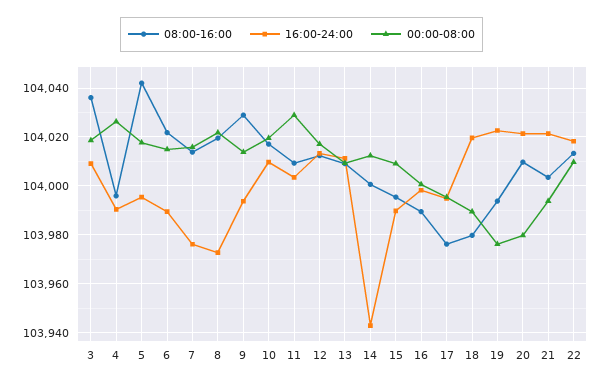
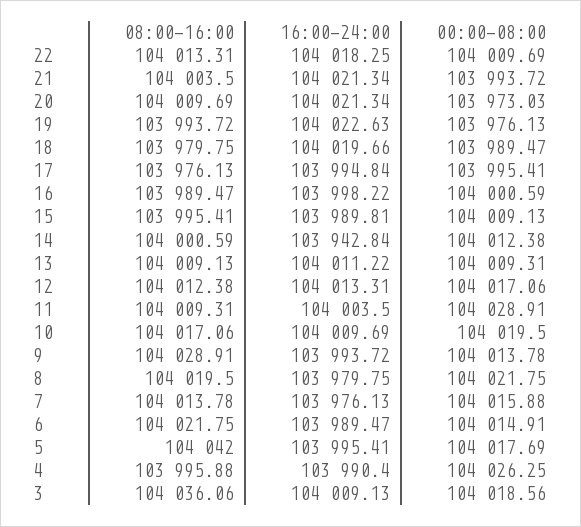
  {
    "08:00-16:00": {
      "3": 104036.06,
      "4": 103995.88,
      "5": 104042,
      "6": 104021.75,
      "7": 104013.78,
      "8": 104019.5,
      "9": 104028.91,
      "10": 104017.06,
      "11": 104009.31,
      "12": 104012.38,
      "13": 104009.13,
      "14": 104000.59,
      "15": 103995.41,
      "16": 103989.47,
      "17": 103976.13,
      "18": 103979.75,
      "19": 103993.72,
      "20": 104009.69,
      "21": 104003.5,
      "22": 104013.31
    },
    "16:00-24:00": {
      "3": 104009.13,
      "4": 103990.4,
      "5": 103995.41,
      "6": 103989.47,
      "7": 103976.13,
-     "8": 103972.5,
+     "8": 103979.75,
      "9": 103993.72,
      "10": 104009.69,
      "11": 104003.5,
      "12": 104013.31,
      "13": 104011.22,
      "14": 103942.84,
      "15": 103989.81,
      "16": 103998.22,
      "17": 103994.84,
      "18": 104019.66,
      "19": 104022.63,
      "20": 104021.34,
      "21": 104021.34,
      "22": 104018.25
    },
    "00:00-08:00": {
      "3": 104018.56,
      "4": 104026.25,
      "5": 104017.69,
      "6": 104014.91,
      "7": 104015.88,
      "8": 104021.75,
      "9": 104013.78,
      "10": 104019.5,
      "11": 104028.91,
      "12": 104017.06,
      "13": 104009.31,
      "14": 104012.38,
      "15": 104009.13,
      "16": 104000.59,
      "17": 103995.41,
      "18": 103989.47,
      "19": 103976.13,
-     "20": 103980,
+     "20": 103973.03,
      "21": 103993.72,
      "22": 104009.69
    }
  }

